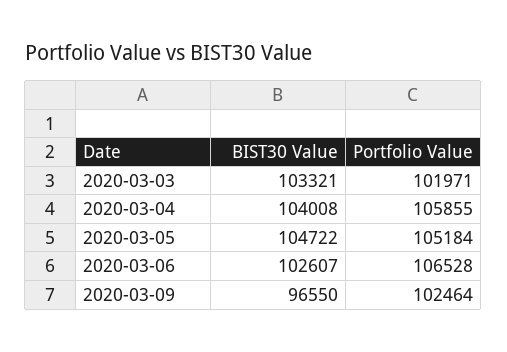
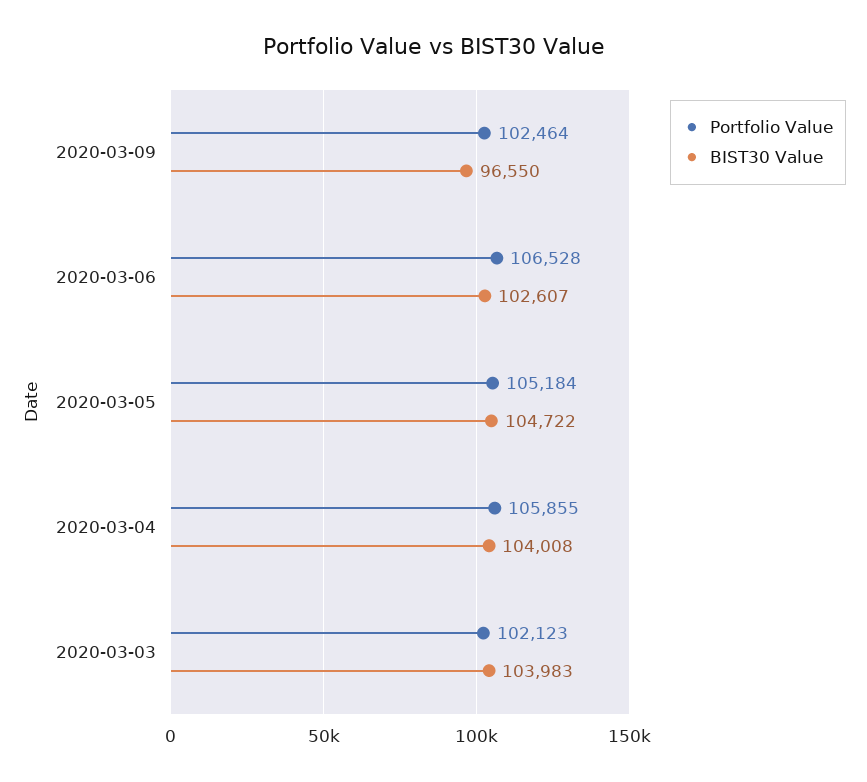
  {
    "BIST30 Value": {
-     "2020-03-03": 103321,
+     "2020-03-03": 103983,
      "2020-03-04": 104008,
      "2020-03-05": 104722,
      "2020-03-06": 102607,
      "2020-03-09": 96550
    },
    "Portfolio Value": {
-     "2020-03-03": 101971,
+     "2020-03-03": 102123,
      "2020-03-04": 105855,
      "2020-03-05": 105184,
      "2020-03-06": 106528,
      "2020-03-09": 102464
    }
  }

